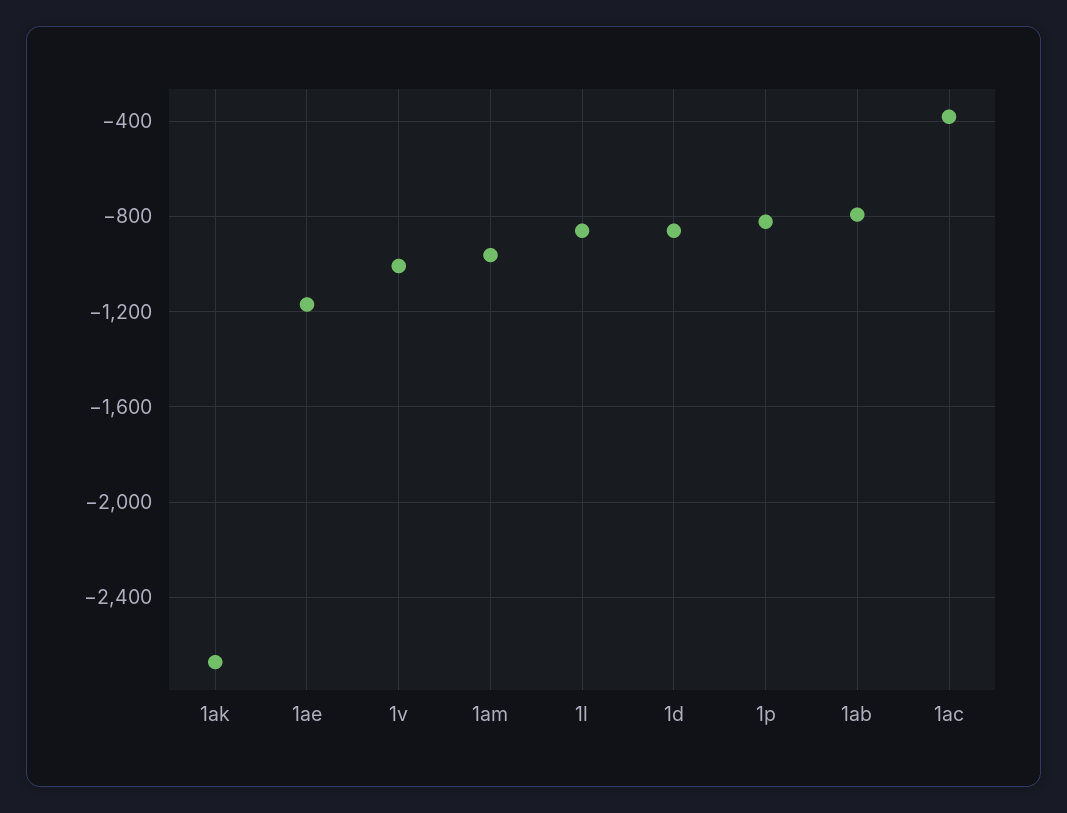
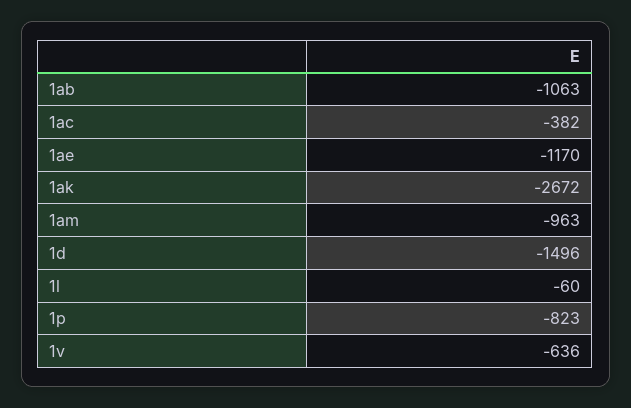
  {
    "1ak": -2672,
    "1ae": -1170,
-   "1v": -1000,
+   "1v": -636,
    "1am": -963,
-   "1l": -850,
+   "1l": -60,
-   "1d": -850,
+   "1d": -1496,
    "1p": -823,
-   "1ab": -800,
+   "1ab": -1063,
    "1ac": -382
  }

